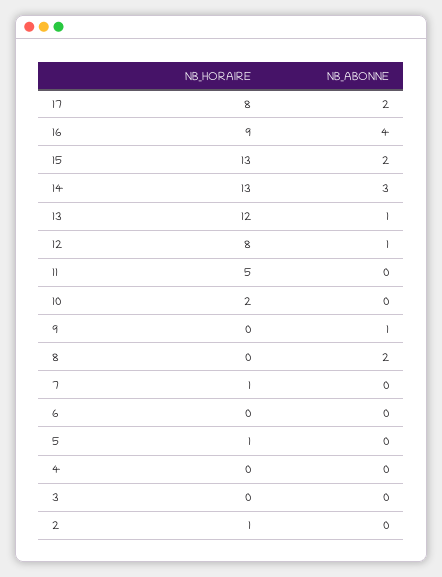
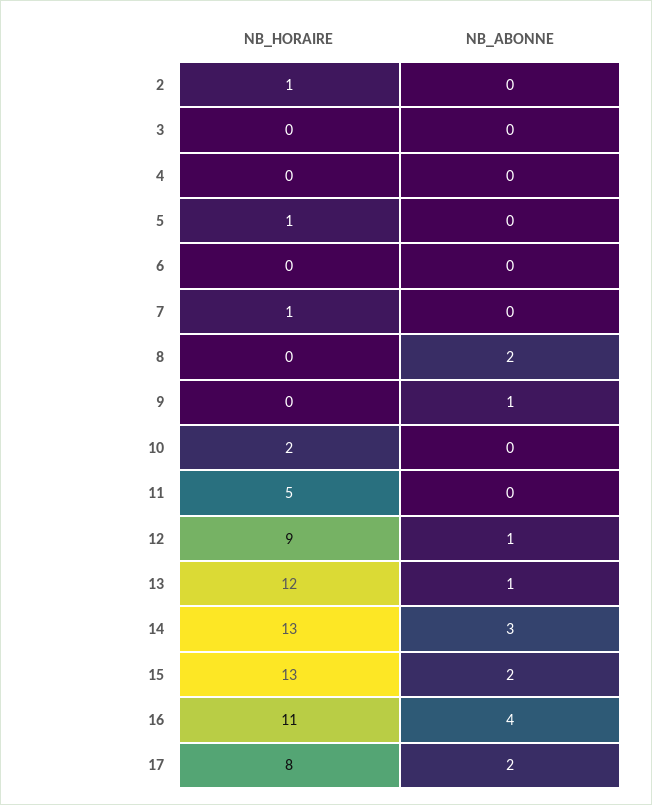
  {
    "NB_HORAIRE": {
      "17": 8,
-     "16": 9,
+     "16": 11,
      "15": 13,
      "14": 13,
      "13": 12,
-     "12": 8,
+     "12": 9,
      "11": 5,
      "10": 2,
      "9": 0,
      "8": 0,
      "7": 1,
      "6": 0,
      "5": 1,
      "4": 0,
      "3": 0,
      "2": 1
    },
    "NB_ABONNE": {
      "17": 2,
      "16": 4,
      "15": 2,
      "14": 3,
      "13": 1,
      "12": 1,
      "11": 0,
      "10": 0,
      "9": 1,
      "8": 2,
      "7": 0,
      "6": 0,
      "5": 0,
      "4": 0,
      "3": 0,
      "2": 0
    }
  }

